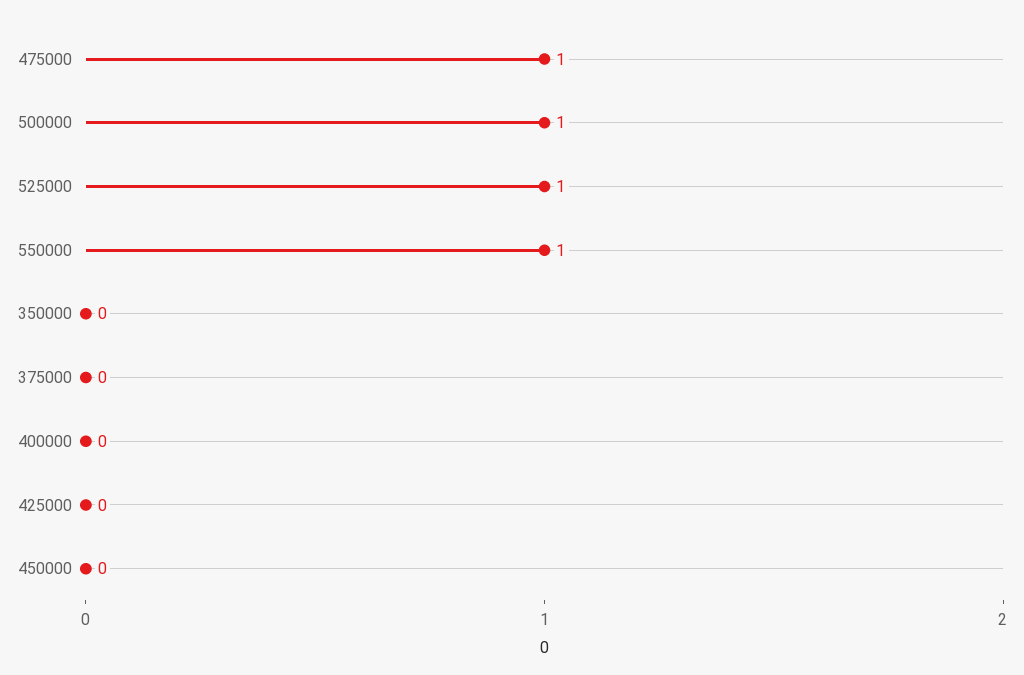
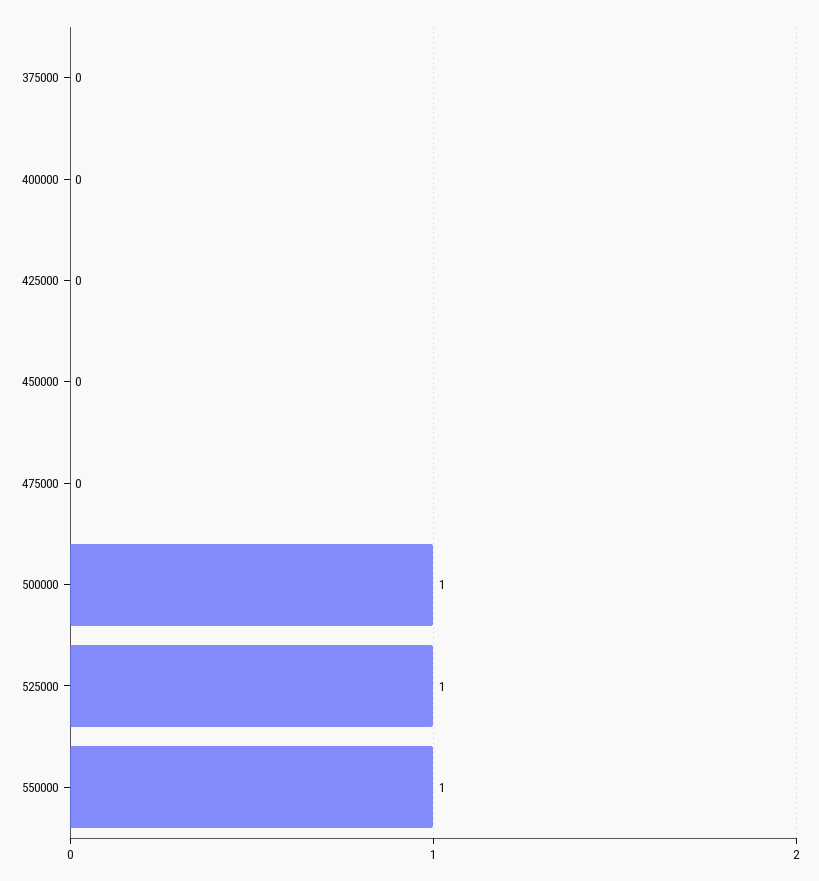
  {
-   "475000": 1,
+   "475000": 0,
    "500000": 1,
    "525000": 1,
    "550000": 1,
-   "350000": 0,
    "375000": 0,
    "400000": 0,
    "425000": 0,
    "450000": 0
  }

